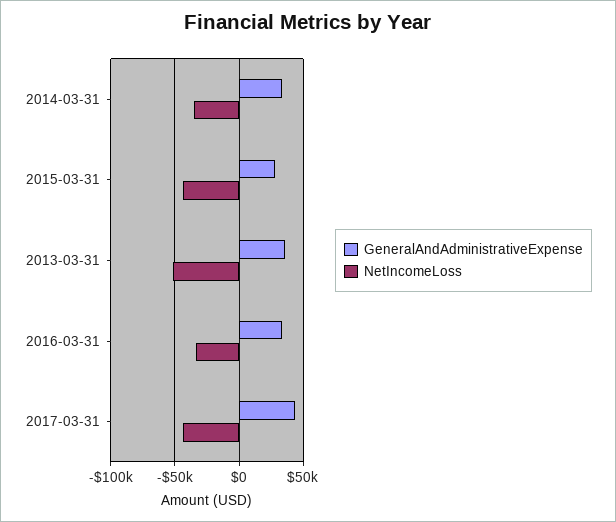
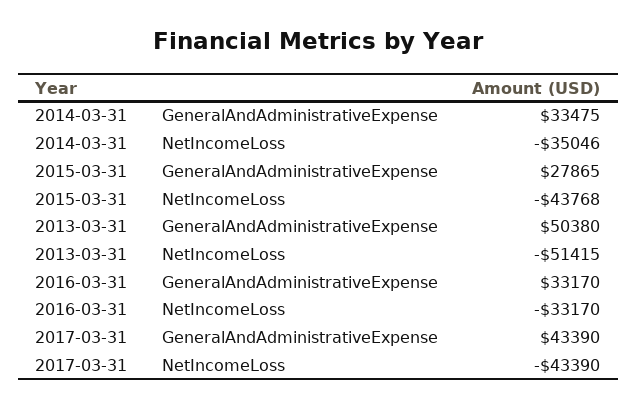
  {
    "GeneralAndAdministrativeExpense": {
      "2014-03-31": 33475,
      "2015-03-31": 27865,
-     "2013-03-31": 35000,
+     "2013-03-31": 50380,
      "2016-03-31": 33170,
      "2017-03-31": 43390
    },
    "NetIncomeLoss": {
      "2014-03-31": -35046,
      "2015-03-31": -43768,
      "2013-03-31": -51415,
      "2016-03-31": -33170,
      "2017-03-31": -43390
    }
  }

